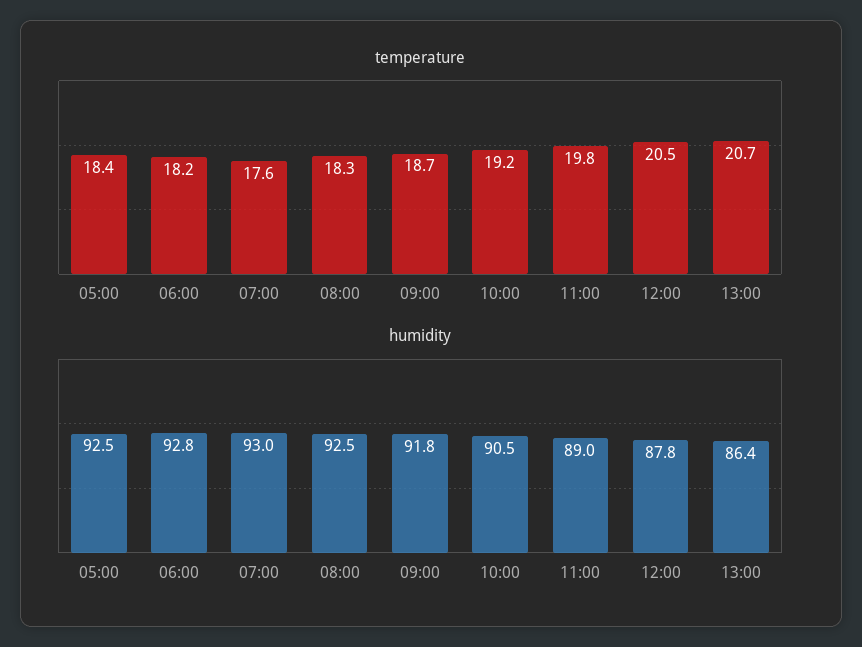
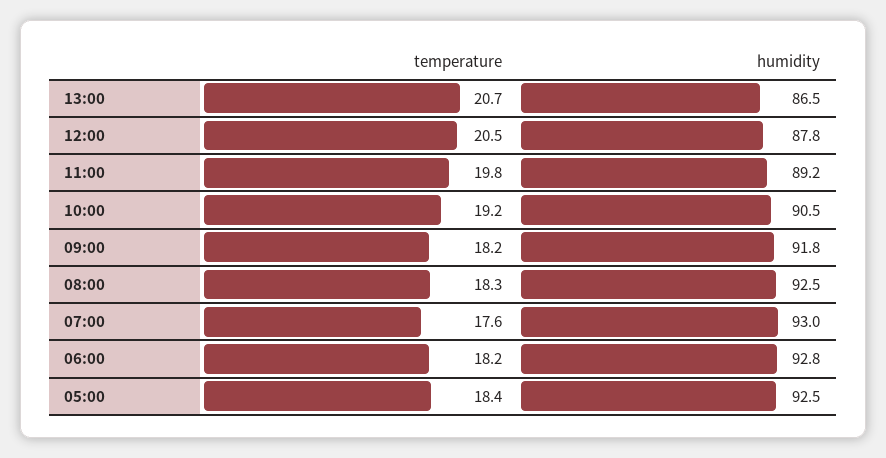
  {
    "temperature": {
      "05:00": 18.4,
      "06:00": 18.2,
      "07:00": 17.6,
      "08:00": 18.3,
-     "09:00": 18.7,
+     "09:00": 18.2,
      "10:00": 19.2,
      "11:00": 19.8,
      "12:00": 20.5,
      "13:00": 20.7
    },
    "humidity": {
      "05:00": 92.5,
      "06:00": 92.8,
      "07:00": 93,
      "08:00": 92.5,
      "09:00": 91.8,
      "10:00": 90.5,
-     "11:00": 89,
+     "11:00": 89.2,
      "12:00": 87.8,
-     "13:00": 86.4
+     "13:00": 86.5
    }
  }

